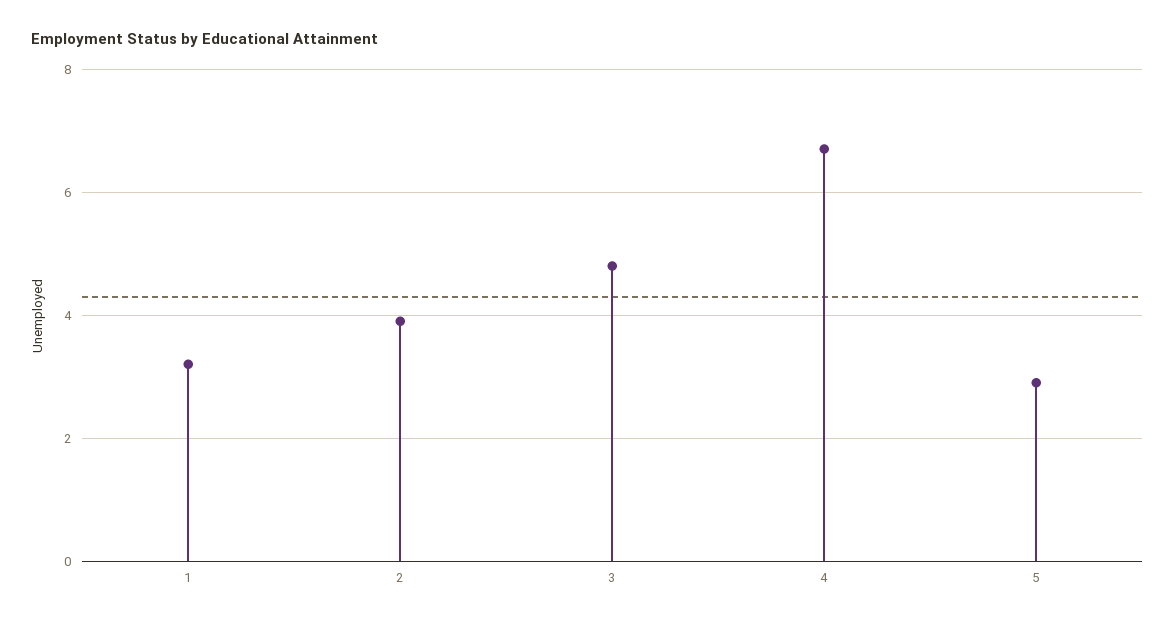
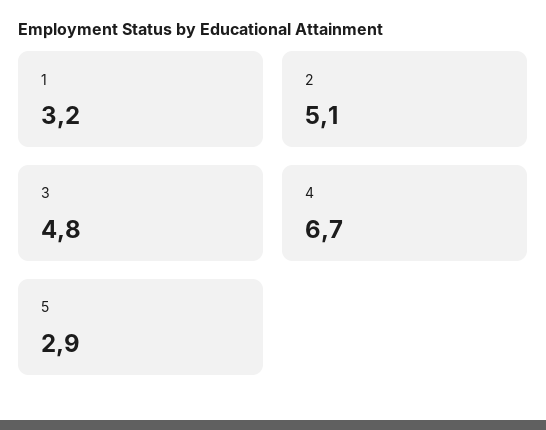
  {
    "1": 3.2,
-   "2": 4,
+   "2": 5.1,
    "3": 4.8,
    "4": 6.7,
    "5": 2.9
  }

